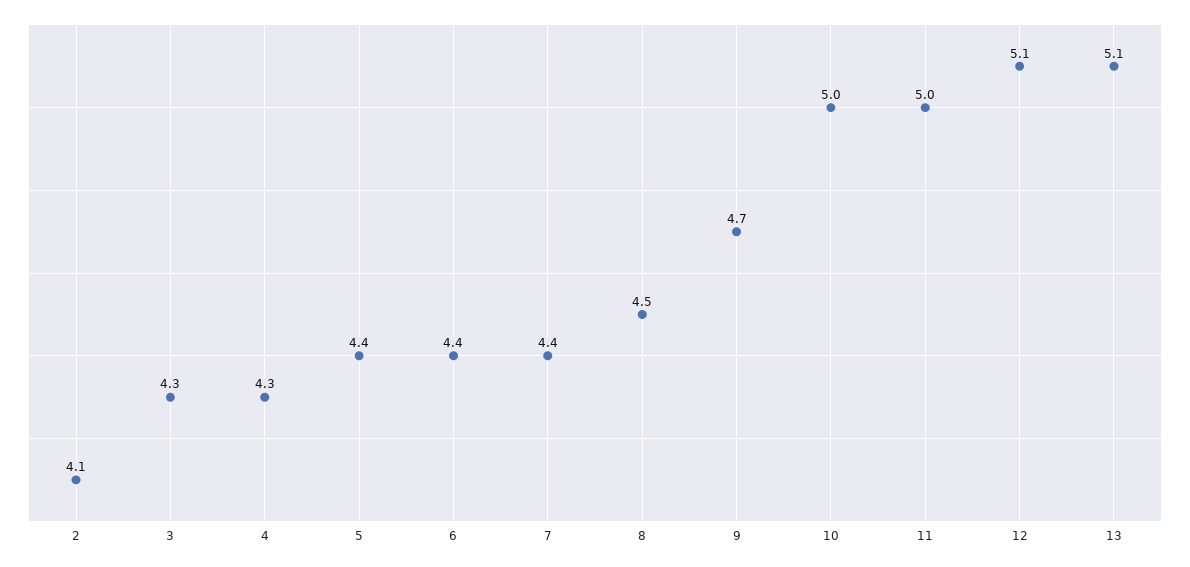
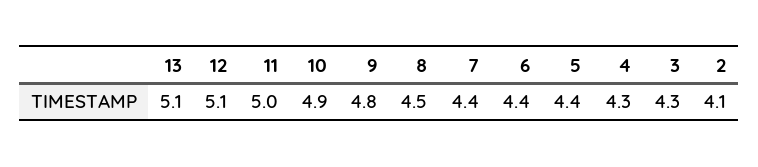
  {
    "2": 4.1,
    "3": 4.3,
    "4": 4.3,
    "5": 4.4,
    "6": 4.4,
    "7": 4.4,
    "8": 4.5,
-   "9": 4.7,
+   "9": 4.8,
-   "10": 5,
+   "10": 4.9,
    "11": 5,
    "12": 5.1,
    "13": 5.1
  }

